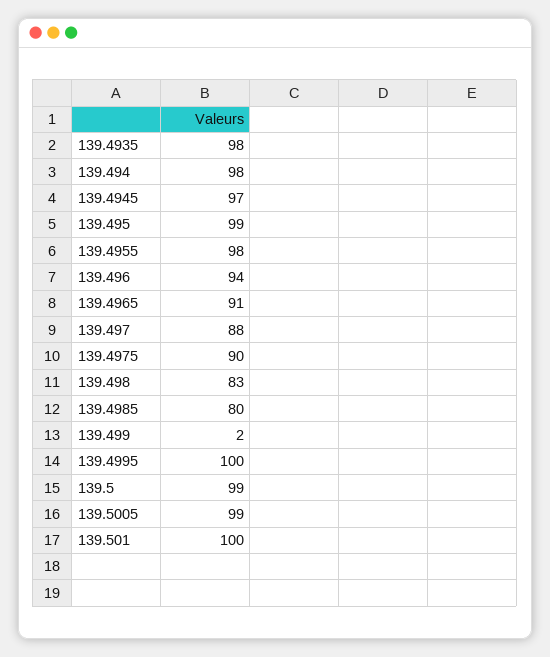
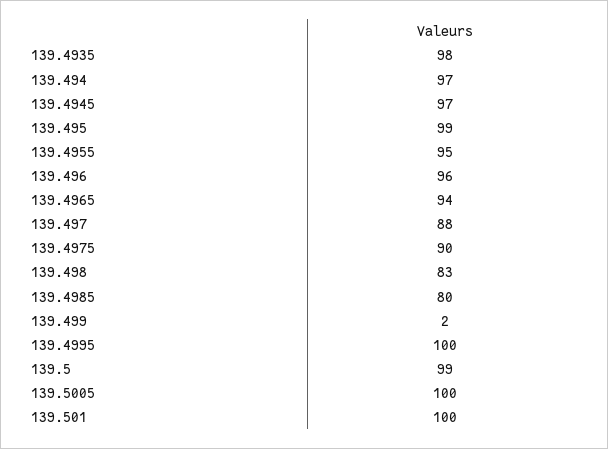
  {
    "139.4935": 98,
-   "139.494": 98,
+   "139.494": 97,
    "139.4945": 97,
    "139.495": 99,
-   "139.4955": 98,
+   "139.4955": 95,
-   "139.496": 94,
+   "139.496": 96,
-   "139.4965": 91,
+   "139.4965": 94,
    "139.497": 88,
    "139.4975": 90,
    "139.498": 83,
    "139.4985": 80,
    "139.499": 2,
    "139.4995": 100,
    "139.5": 99,
-   "139.5005": 99,
+   "139.5005": 100,
    "139.501": 100
  }

